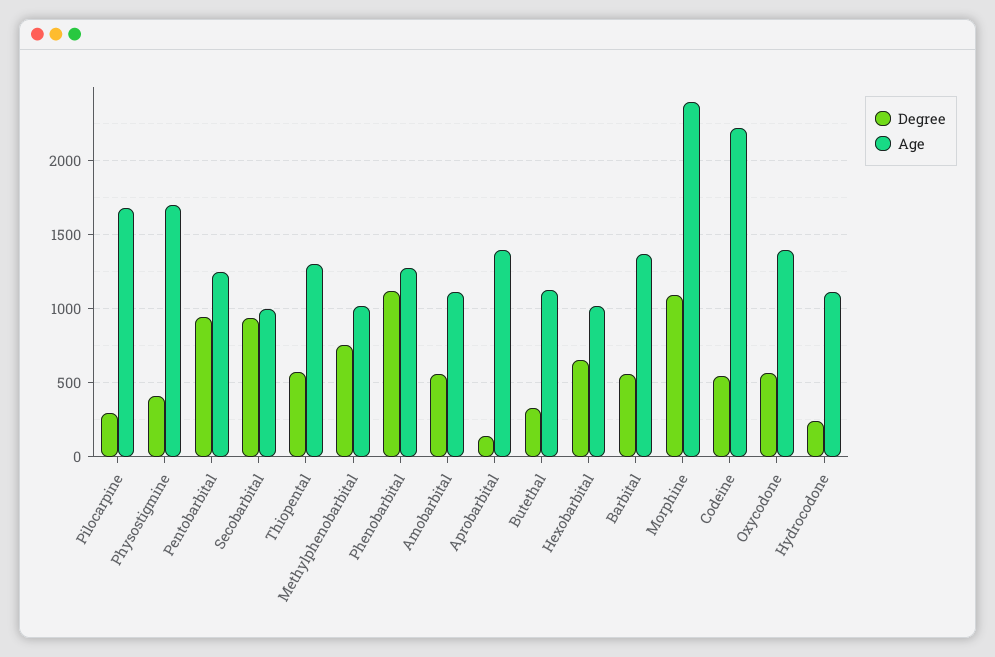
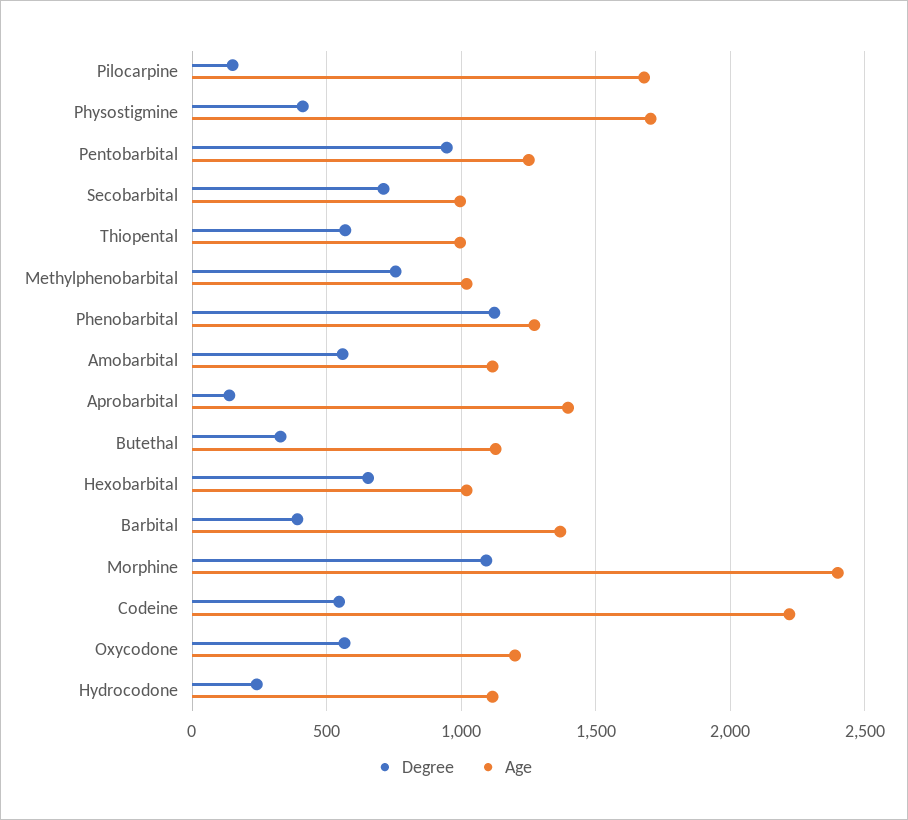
  {
    "Degree": {
-     "Pilocarpine": 300,
+     "Pilocarpine": 150,
      "Physostigmine": 400,
      "Pentobarbital": 950,
-     "Secobarbital": 950,
+     "Secobarbital": 700,
      "Thiopental": 550,
      "Methylphenobarbital": 750,
      "Phenobarbital": 1100,
      "Amobarbital": 550,
      "Aprobarbital": 150,
      "Butethal": 350,
      "Hexobarbital": 650,
-     "Barbital": 550,
+     "Barbital": 400,
      "Morphine": 1100,
      "Codeine": 550,
      "Oxycodone": 550,
      "Hydrocodone": 250
    },
    "Age": {
      "Pilocarpine": 1700,
      "Physostigmine": 1700,
      "Pentobarbital": 1250,
      "Secobarbital": 1000,
-     "Thiopental": 1300,
+     "Thiopental": 1000,
      "Methylphenobarbital": 1000,
      "Phenobarbital": 1250,
      "Amobarbital": 1100,
      "Aprobarbital": 1400,
      "Butethal": 1150,
      "Hexobarbital": 1000,
      "Barbital": 1350,
      "Morphine": 2400,
      "Codeine": 2200,
-     "Oxycodone": 1400,
+     "Oxycodone": 1200,
      "Hydrocodone": 1100
    }
  }

